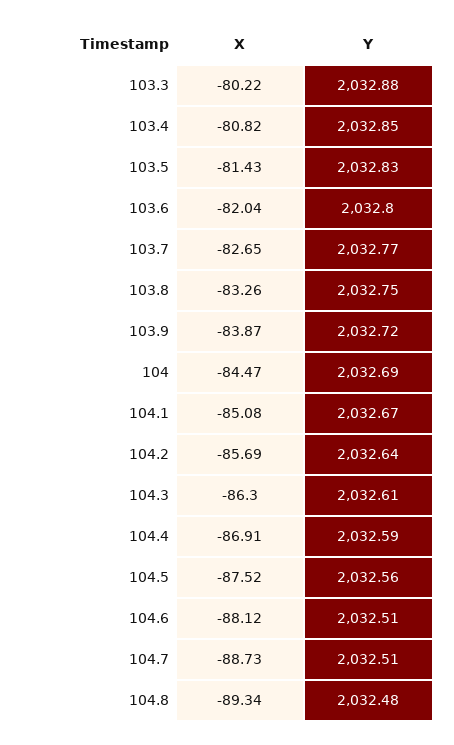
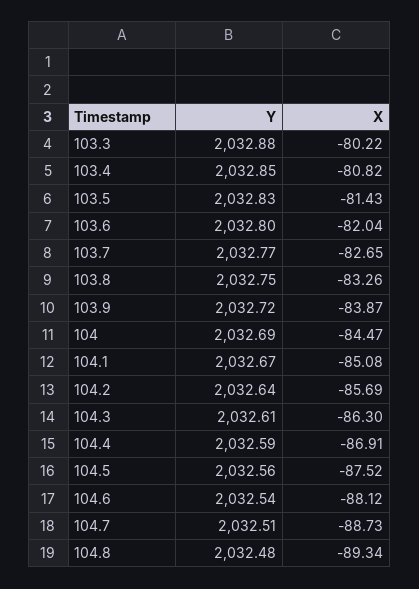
  {
    "X": {
      "103.3": -80.22,
      "103.4": -80.82,
      "103.5": -81.43,
      "103.6": -82.04,
      "103.7": -82.65,
      "103.8": -83.26,
      "103.9": -83.87,
      "104": -84.47,
      "104.1": -85.08,
      "104.2": -85.69,
      "104.3": -86.3,
      "104.4": -86.91,
      "104.5": -87.52,
      "104.6": -88.12,
      "104.7": -88.73,
      "104.8": -89.34
    },
    "Y": {
      "103.3": 2032.88,
      "103.4": 2032.85,
      "103.5": 2032.83,
      "103.6": 2032.8,
      "103.7": 2032.77,
      "103.8": 2032.75,
      "103.9": 2032.72,
      "104": 2032.69,
      "104.1": 2032.67,
      "104.2": 2032.64,
      "104.3": 2032.61,
      "104.4": 2032.59,
      "104.5": 2032.56,
-     "104.6": 2032.51,
+     "104.6": 2032.54,
      "104.7": 2032.51,
      "104.8": 2032.48
    }
  }

